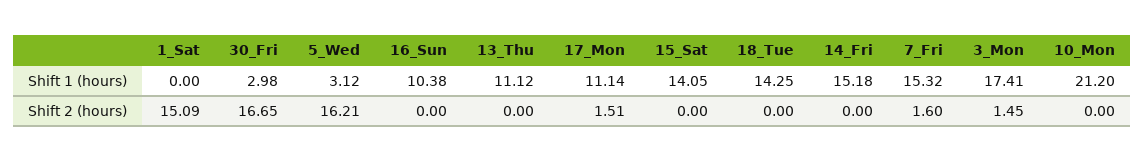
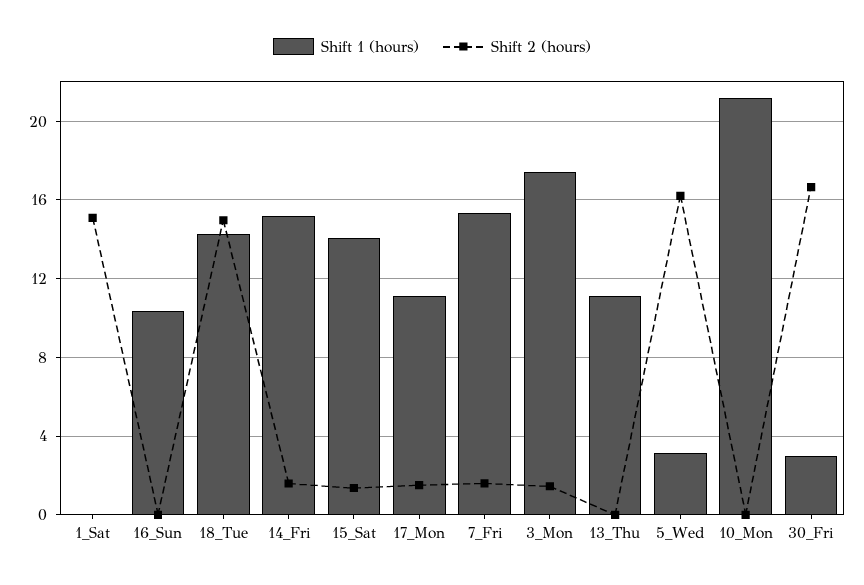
  {
    "Shift 1 (hours)": {
      "1_Sat": 0,
      "30_Fri": 2.98,
      "5_Wed": 3.12,
      "16_Sun": 10.38,
      "13_Thu": 11.12,
      "17_Mon": 11.14,
      "15_Sat": 14.05,
      "18_Tue": 14.25,
      "14_Fri": 15.18,
      "7_Fri": 15.32,
      "3_Mon": 17.41,
      "10_Mon": 21.2
    },
    "Shift 2 (hours)": {
      "1_Sat": 15.09,
      "30_Fri": 16.65,
      "5_Wed": 16.21,
      "16_Sun": 0,
      "13_Thu": 0,
      "17_Mon": 1.51,
-     "15_Sat": 0,
+     "15_Sat": 1.5,
-     "18_Tue": 0,
+     "18_Tue": 15,
-     "14_Fri": 0,
+     "14_Fri": 1.5,
      "7_Fri": 1.6,
      "3_Mon": 1.45,
      "10_Mon": 0
    }
  }

